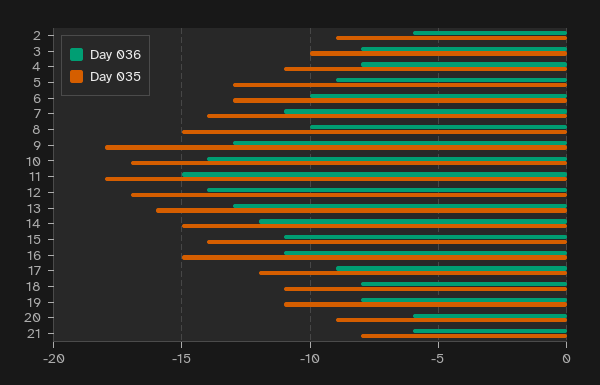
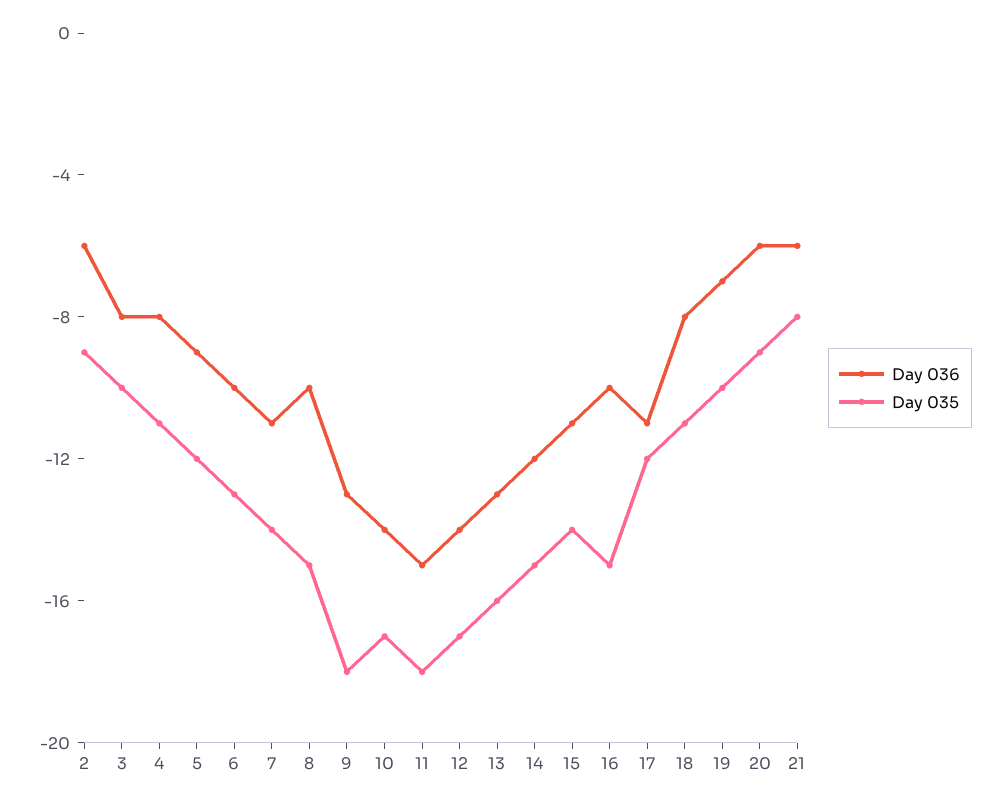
  {
    "Day 036": {
      "2": -6,
      "3": -8,
      "4": -8,
      "5": -9,
      "6": -10,
      "7": -11,
      "8": -10,
      "9": -13,
      "10": -14,
      "11": -15,
      "12": -14,
      "13": -13,
      "14": -12,
      "15": -11,
-     "16": -11,
+     "16": -10,
-     "17": -9,
+     "17": -11,
      "18": -8,
-     "19": -8,
+     "19": -7,
      "20": -6,
      "21": -6
    },
    "Day 035": {
      "2": -9,
      "3": -10,
      "4": -11,
-     "5": -13,
+     "5": -12,
      "6": -13,
      "7": -14,
      "8": -15,
      "9": -18,
      "10": -17,
      "11": -18,
      "12": -17,
      "13": -16,
      "14": -15,
      "15": -14,
      "16": -15,
      "17": -12,
      "18": -11,
-     "19": -11,
+     "19": -10,
      "20": -9,
      "21": -8
    }
  }

